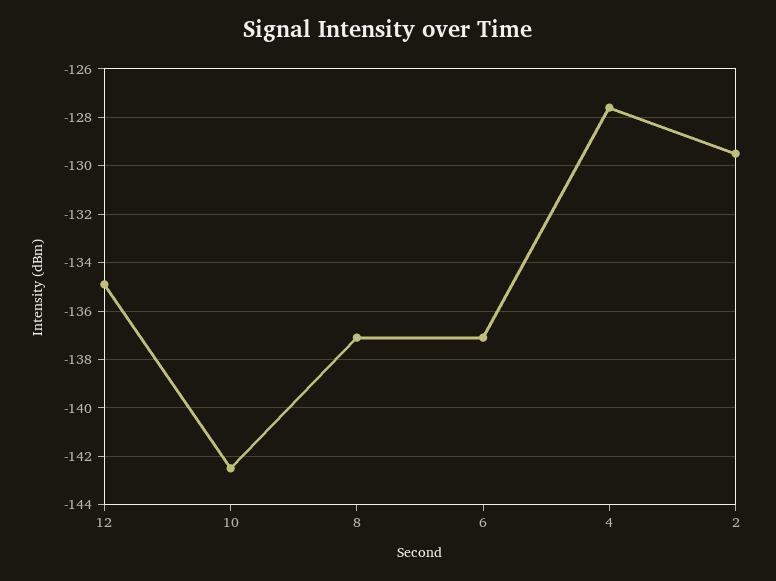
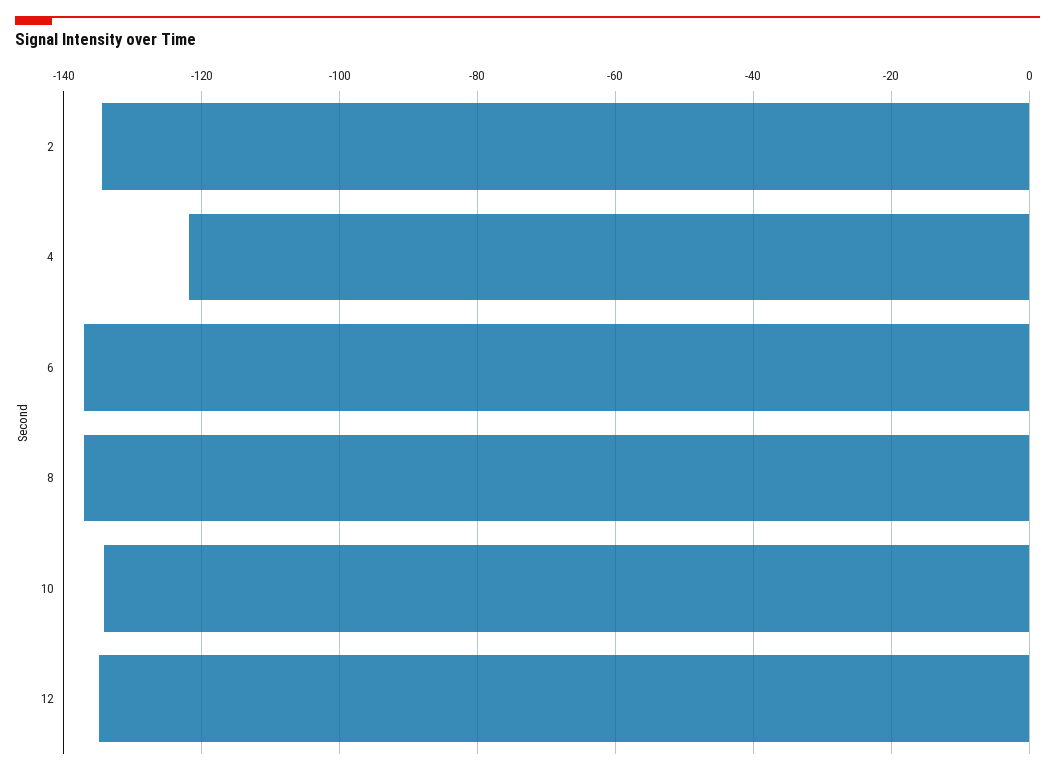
  {
    "12": -135,
-   "10": -142.5,
+   "10": -134,
    "8": -137,
    "6": -137,
-   "4": -127.5,
+   "4": -122,
-   "2": -129.5
+   "2": -134
  }

